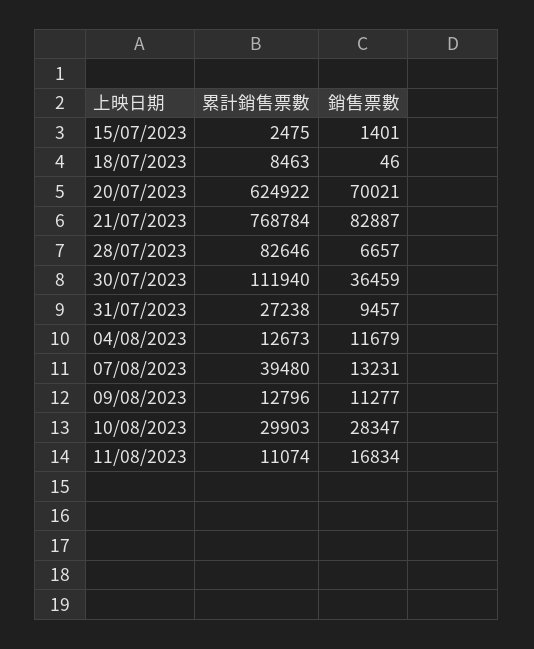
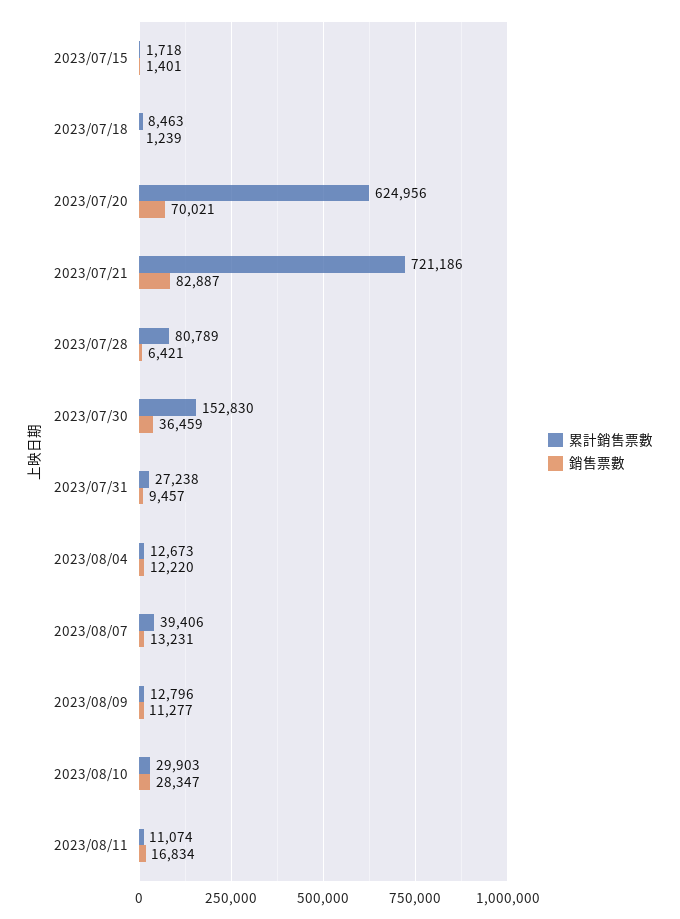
  {
    "累計銷售票數": {
-     "15/07/2023": 2475,
+     "15/07/2023": 1718,
      "18/07/2023": 8463,
-     "20/07/2023": 624922,
+     "20/07/2023": 624956,
-     "21/07/2023": 768784,
+     "21/07/2023": 721186,
-     "28/07/2023": 82646,
+     "28/07/2023": 80789,
-     "30/07/2023": 111940,
+     "30/07/2023": 152830,
      "31/07/2023": 27238,
      "04/08/2023": 12673,
-     "07/08/2023": 39480,
+     "07/08/2023": 39406,
      "09/08/2023": 12796,
      "10/08/2023": 29903,
      "11/08/2023": 11074
    },
    "銷售票數": {
      "15/07/2023": 1401,
-     "18/07/2023": 46,
+     "18/07/2023": 1239,
      "20/07/2023": 70021,
      "21/07/2023": 82887,
-     "28/07/2023": 6657,
+     "28/07/2023": 6421,
      "30/07/2023": 36459,
      "31/07/2023": 9457,
-     "04/08/2023": 11679,
+     "04/08/2023": 12220,
      "07/08/2023": 13231,
      "09/08/2023": 11277,
      "10/08/2023": 28347,
      "11/08/2023": 16834
    }
  }

